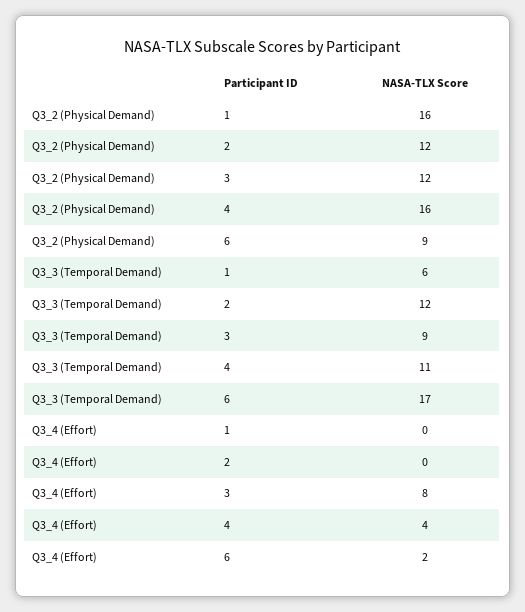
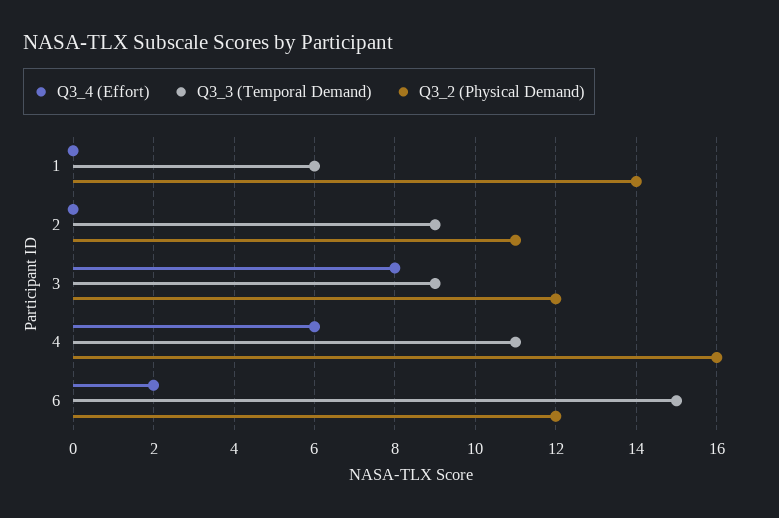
  {
    "Q3_2 (Physical Demand)": {
-     "1": 16,
+     "1": 14,
-     "2": 12,
+     "2": 11,
      "3": 12,
      "4": 16,
-     "6": 9
+     "6": 12
    },
    "Q3_3 (Temporal Demand)": {
      "1": 6,
-     "2": 12,
+     "2": 9,
      "3": 9,
      "4": 11,
-     "6": 17
+     "6": 15
    },
    "Q3_4 (Effort)": {
      "1": 0,
      "2": 0,
      "3": 8,
-     "4": 4,
+     "4": 6,
      "6": 2
    }
  }

